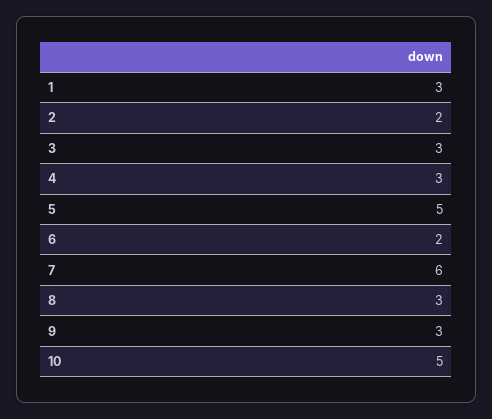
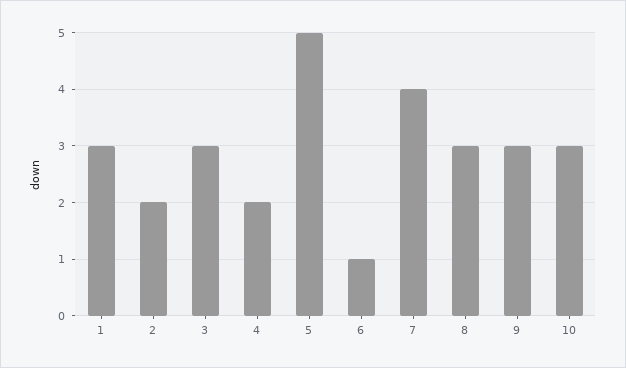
  {
    "1": 3,
    "2": 2,
    "3": 3,
-   "4": 3,
+   "4": 2,
    "5": 5,
-   "6": 2,
+   "6": 1,
-   "7": 6,
+   "7": 4,
    "8": 3,
    "9": 3,
-   "10": 5
+   "10": 3
  }

